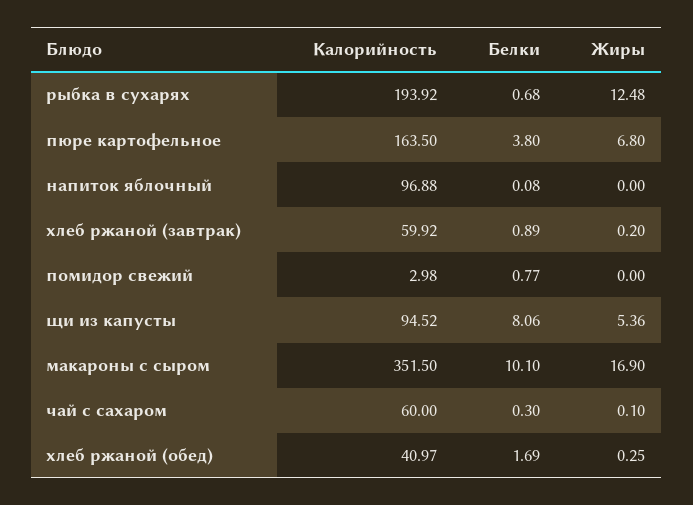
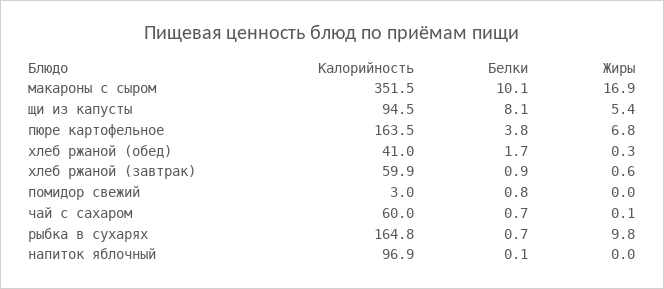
  {
    "Калорийность": {
-     "рыбка в сухарях": 193.92,
+     "рыбка в сухарях": 164.8,
      "пюре картофельное": 163.5,
      "напиток яблочный": 96.88,
      "хлеб ржаной (завтрак)": 59.92,
      "помидор свежий": 2.98,
      "щи из капусты": 94.52,
      "макароны с сыром": 351.5,
      "чай с сахаром": 60,
      "хлеб ржаной (обед)": 40.97
    },
    "Белки": {
      "рыбка в сухарях": 0.68,
      "пюре картофельное": 3.8,
      "напиток яблочный": 0.08,
      "хлеб ржаной (завтрак)": 0.89,
      "помидор свежий": 0.77,
      "щи из капусты": 8.06,
      "макароны с сыром": 10.1,
-     "чай с сахаром": 0.3,
+     "чай с сахаром": 0.7,
      "хлеб ржаной (обед)": 1.69
    },
    "Жиры": {
-     "рыбка в сухарях": 12.48,
+     "рыбка в сухарях": 9.8,
      "пюре картофельное": 6.8,
      "напиток яблочный": 0,
-     "хлеб ржаной (завтрак)": 0.2,
+     "хлеб ржаной (завтрак)": 0.6,
      "помидор свежий": 0,
      "щи из капусты": 5.36,
      "макароны с сыром": 16.9,
      "чай с сахаром": 0.1,
      "хлеб ржаной (обед)": 0.25
    }
  }

